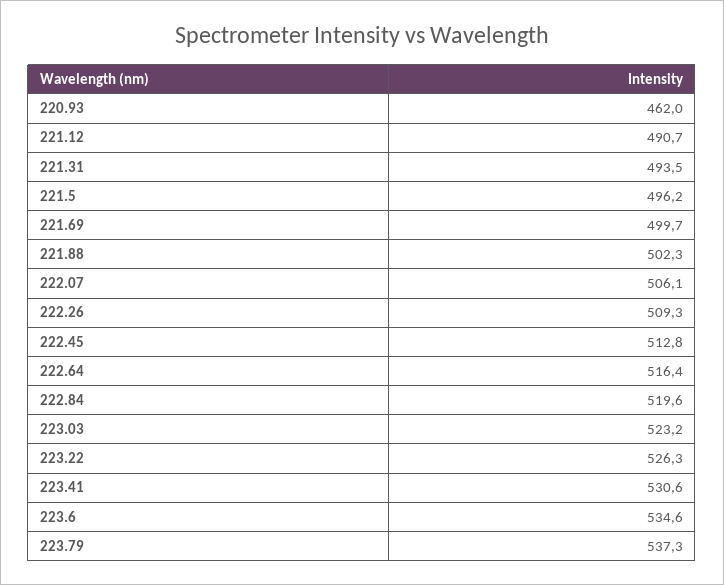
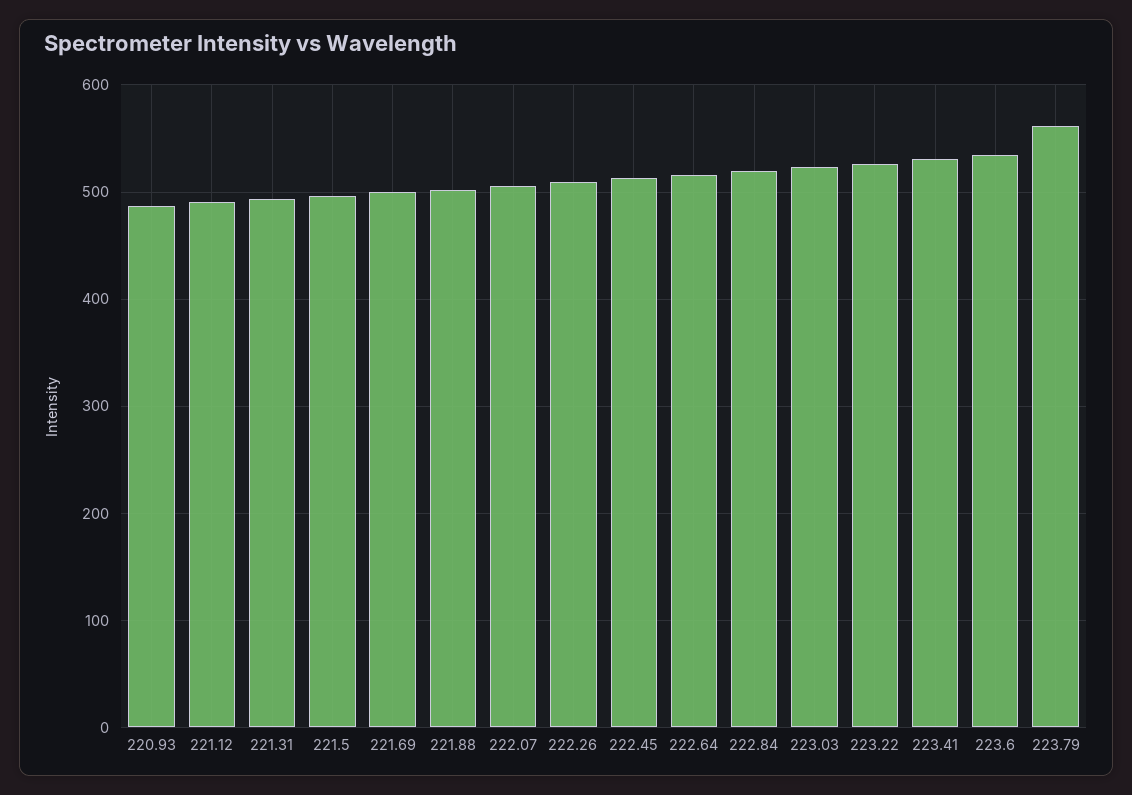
  {
-   "220.93": 462,
+   "220.93": 490,
    "221.12": 490.7,
    "221.31": 493.5,
    "221.5": 496.2,
    "221.69": 499.7,
    "221.88": 502.3,
    "222.07": 506.1,
    "222.26": 509.3,
    "222.45": 512.8,
    "222.64": 516.4,
    "222.84": 519.6,
    "223.03": 523.2,
    "223.22": 526.3,
    "223.41": 530.6,
    "223.6": 534.6,
-   "223.79": 537.3
+   "223.79": 560
  }

